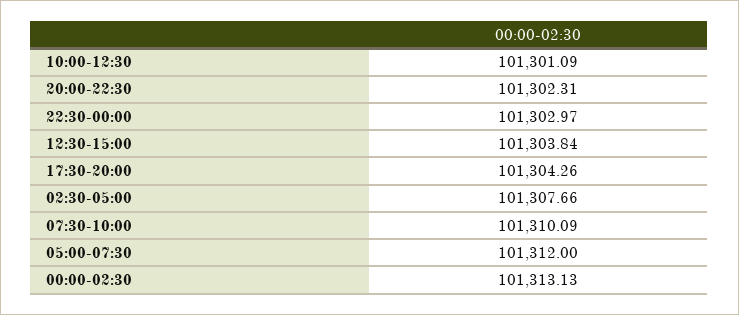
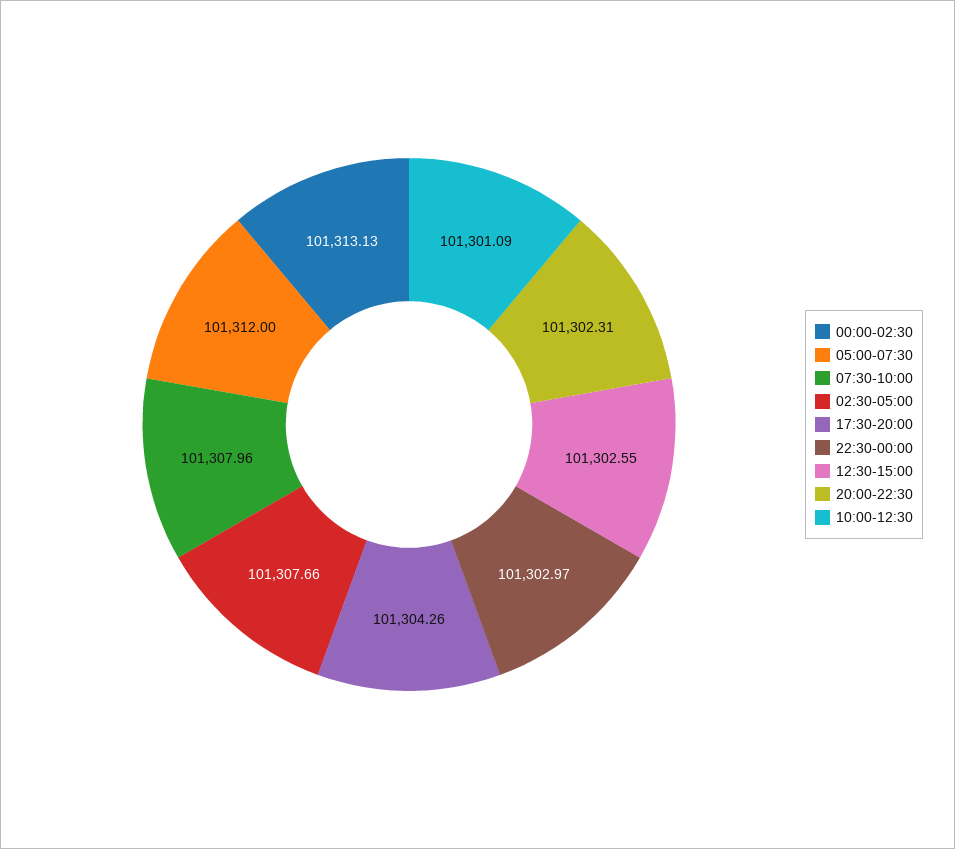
  {
    "10:00-12:30": 101301.09,
    "20:00-22:30": 101302.31,
    "22:30-00:00": 101302.97,
-   "12:30-15:00": 101303.84,
+   "12:30-15:00": 101302.55,
    "17:30-20:00": 101304.26,
    "02:30-05:00": 101307.66,
-   "07:30-10:00": 101310.09,
+   "07:30-10:00": 101307.96,
    "05:00-07:30": 101312,
    "00:00-02:30": 101313.13
  }

